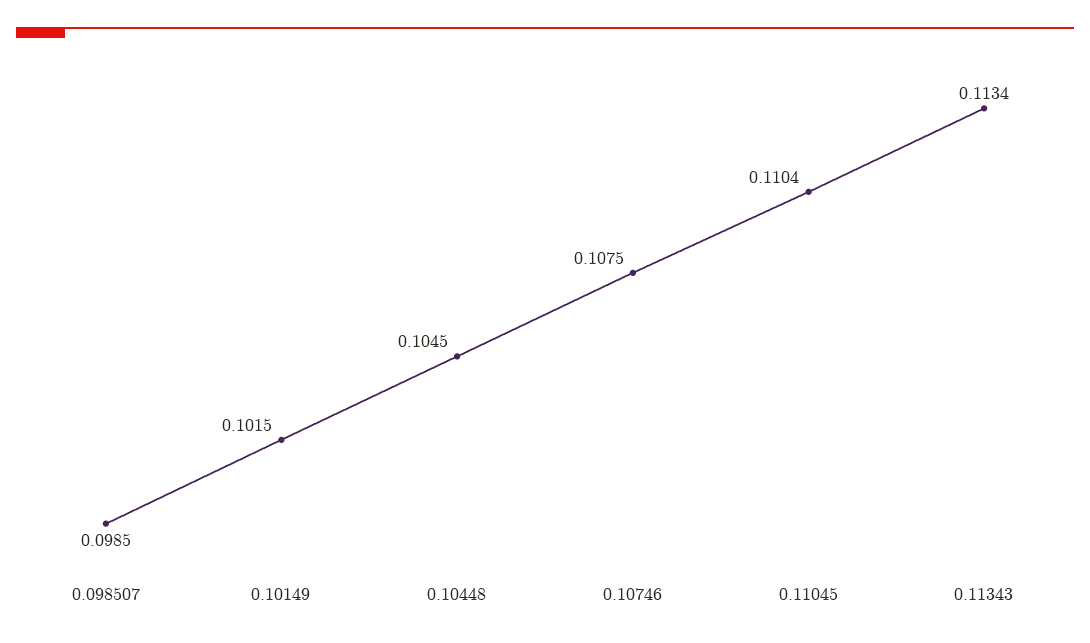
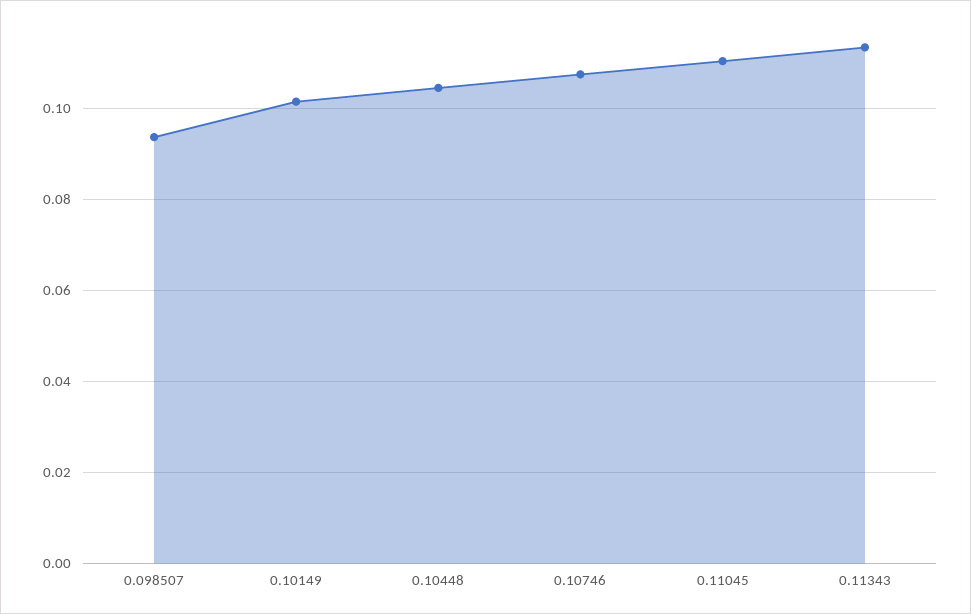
  {
-   "0.098507": 0.0985,
+   "0.098507": 0.094,
    "0.10149": 0.1015,
    "0.10448": 0.1045,
    "0.10746": 0.1075,
    "0.11045": 0.1104,
    "0.11343": 0.1134
  }

